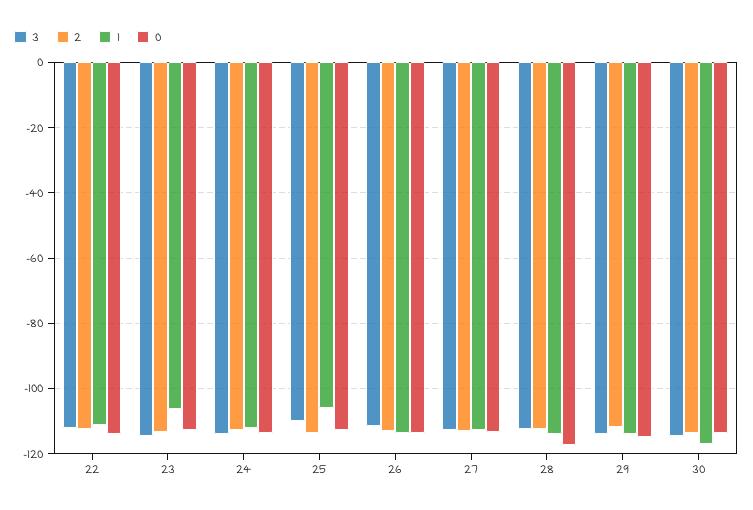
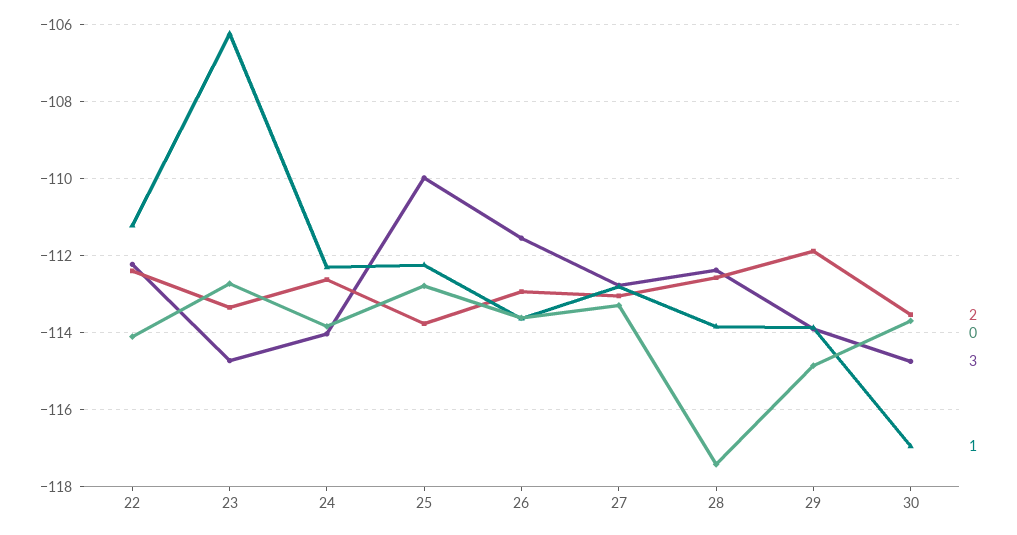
  {
    "3": {
      "22": -112.2,
      "23": -114.8,
      "24": -114,
      "25": -110,
      "26": -111.6,
      "27": -112.8,
      "28": -112.4,
      "29": -114,
      "30": -114.8
    },
    "2": {
      "22": -112.4,
      "23": -113.4,
      "24": -112.6,
      "25": -113.8,
      "26": -113,
      "27": -113,
      "28": -112.6,
      "29": -111.8,
      "30": -113.6
    },
    "1": {
      "22": -111.2,
      "23": -106.2,
      "24": -112.4,
-     "25": -106,
+     "25": -112.2,
      "26": -113.6,
      "27": -112.8,
      "28": -113.8,
      "29": -113.8,
      "30": -117
    },
    "0": {
      "22": -114.2,
      "23": -112.8,
      "24": -113.8,
      "25": -112.8,
      "26": -113.6,
      "27": -113.2,
      "28": -117.4,
      "29": -114.8,
      "30": -113.6
    }
  }

